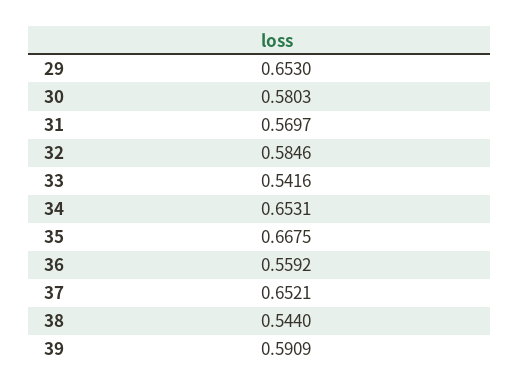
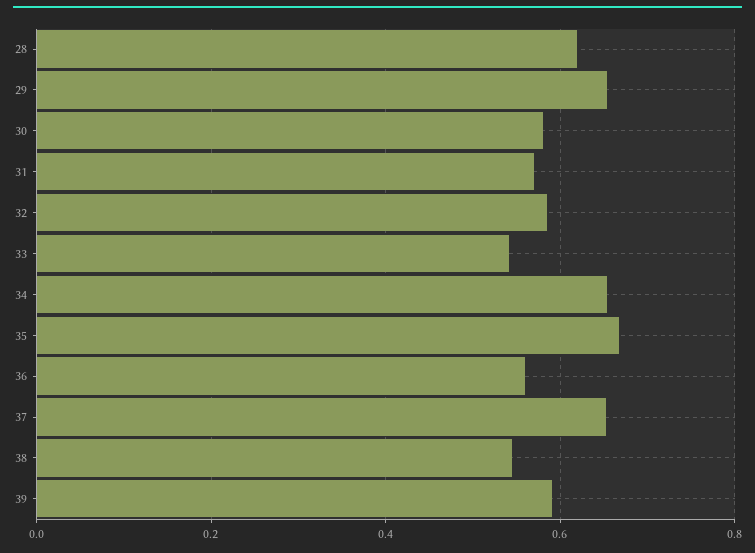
  {
    "29": 0.653,
    "30": 0.5803,
    "31": 0.5697,
    "32": 0.5846,
    "33": 0.5416,
    "34": 0.6531,
    "35": 0.6675,
    "36": 0.5592,
    "37": 0.6521,
    "38": 0.544,
-   "39": 0.5909
+   "39": 0.5909,
+   "28": 0.62
  }

